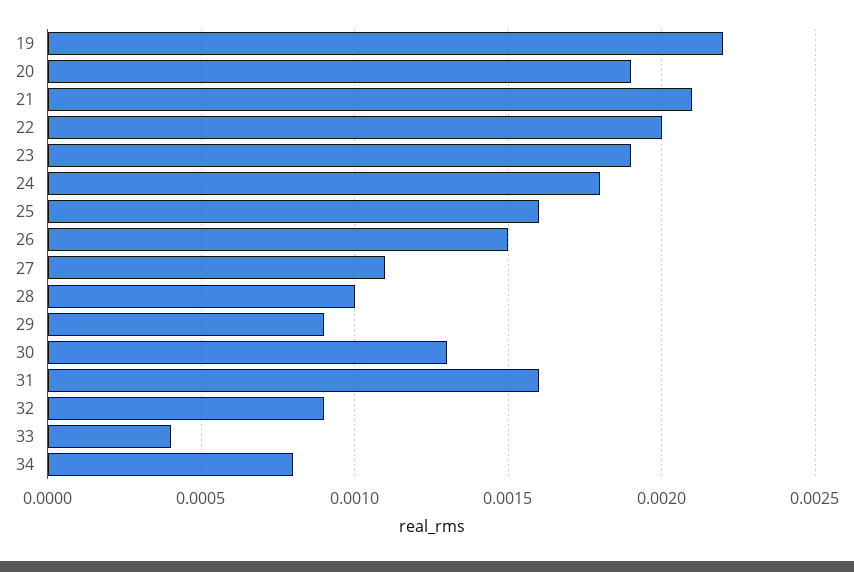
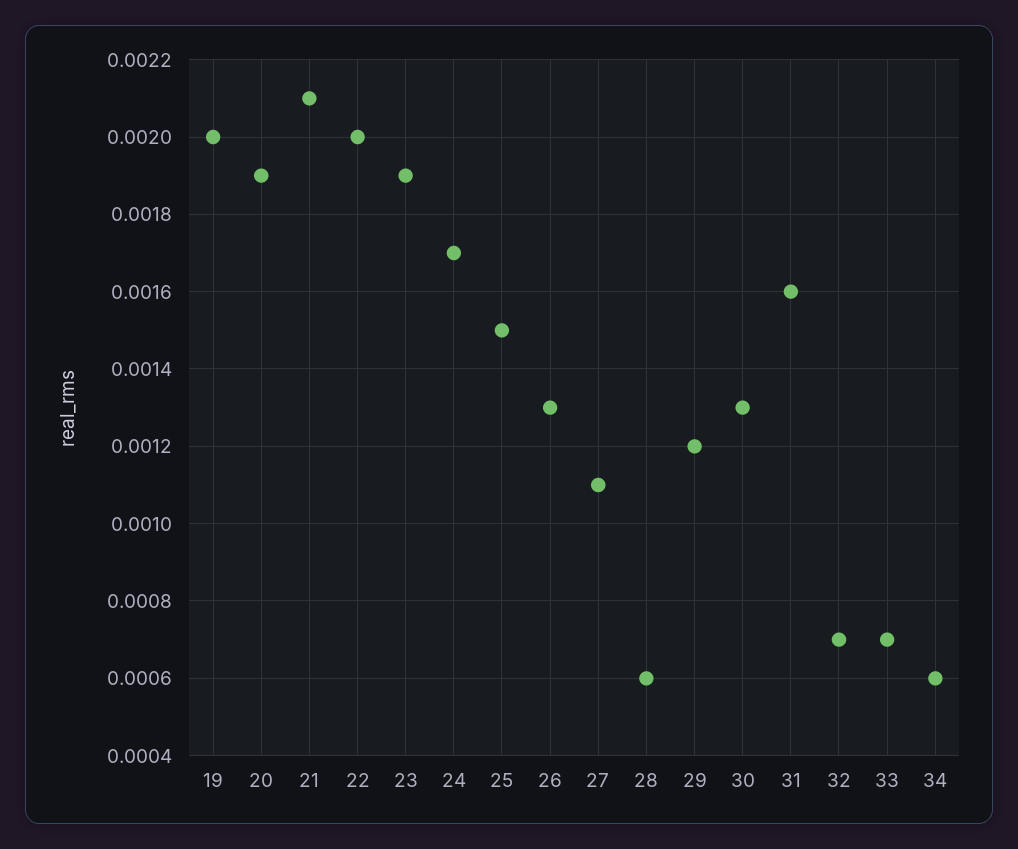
  {
-   "19": 0.0022,
+   "19": 0.002,
    "20": 0.0019,
    "21": 0.0021,
    "22": 0.002,
    "23": 0.0019,
-   "24": 0.0018,
+   "24": 0.0017,
-   "25": 0.0016,
+   "25": 0.0015,
-   "26": 0.0015,
+   "26": 0.0013,
    "27": 0.0011,
-   "28": 0.001,
+   "28": 0.0006,
-   "29": 0.0009,
+   "29": 0.0012,
    "30": 0.0013,
    "31": 0.0016,
-   "32": 0.0009,
+   "32": 0.0007,
-   "33": 0.0004,
+   "33": 0.0007,
-   "34": 0.0008
+   "34": 0.0006
  }

